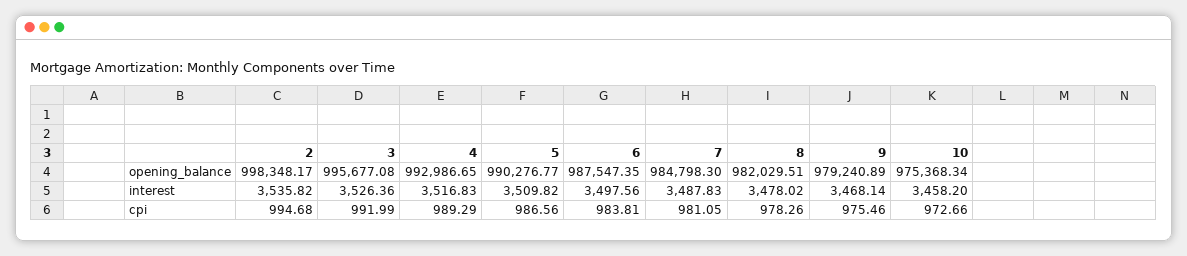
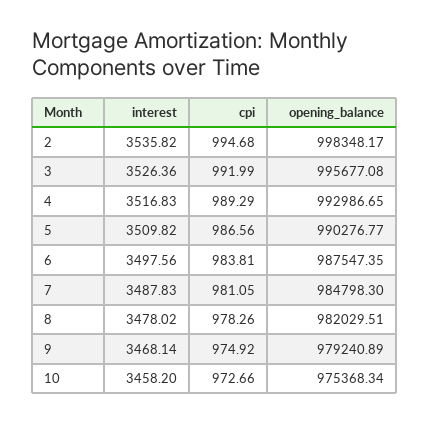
  {
    "2": {
      "opening_balance": 998348.17,
      "interest": 3535.82,
      "cpi": 994.68
    },
    "3": {
      "opening_balance": 995677.08,
      "interest": 3526.36,
      "cpi": 991.99
    },
    "4": {
      "opening_balance": 992986.65,
      "interest": 3516.83,
      "cpi": 989.29
    },
    "5": {
      "opening_balance": 990276.77,
      "interest": 3509.82,
      "cpi": 986.56
    },
    "6": {
      "opening_balance": 987547.35,
      "interest": 3497.56,
      "cpi": 983.81
    },
    "7": {
      "opening_balance": 984798.3,
      "interest": 3487.83,
      "cpi": 981.05
    },
    "8": {
      "opening_balance": 982029.51,
      "interest": 3478.02,
      "cpi": 978.26
    },
    "9": {
      "opening_balance": 979240.89,
      "interest": 3468.14,
-     "cpi": 975.46
+     "cpi": 974.92
    },
    "10": {
      "opening_balance": 975368.34,
      "interest": 3458.2,
      "cpi": 972.66
    }
  }

